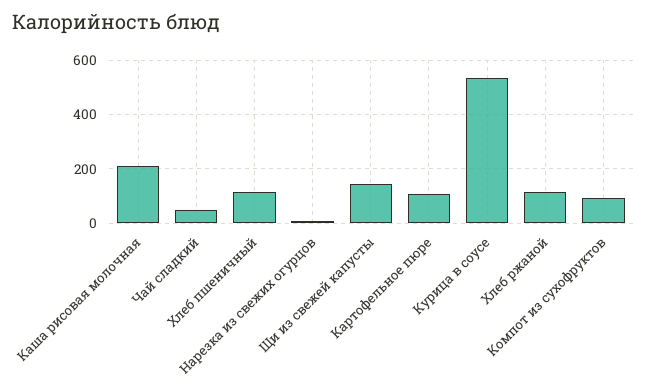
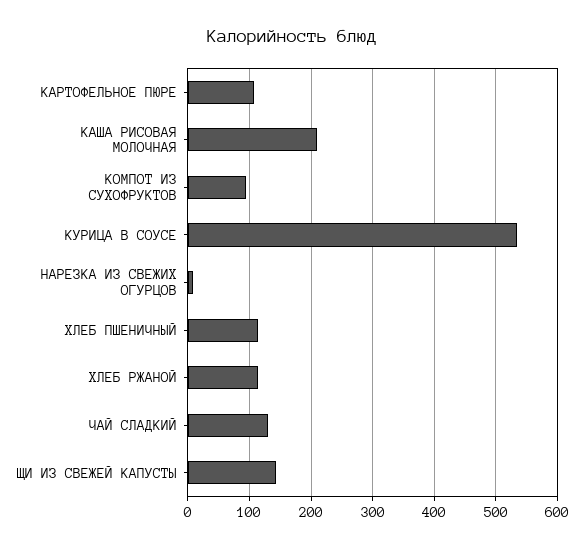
  {
    "Каша рисовая молочная": 210,
-   "Чай сладкий": 50,
+   "Чай сладкий": 130,
    "Хлеб пшеничный": 110,
    "Нарезка из свежих огурцов": 10,
    "Щи из свежей капусты": 140,
    "Картофельное пюре": 110,
    "Курица в соусе": 530,
    "Хлеб ржаной": 110,
    "Компот из сухофруктов": 90
  }

